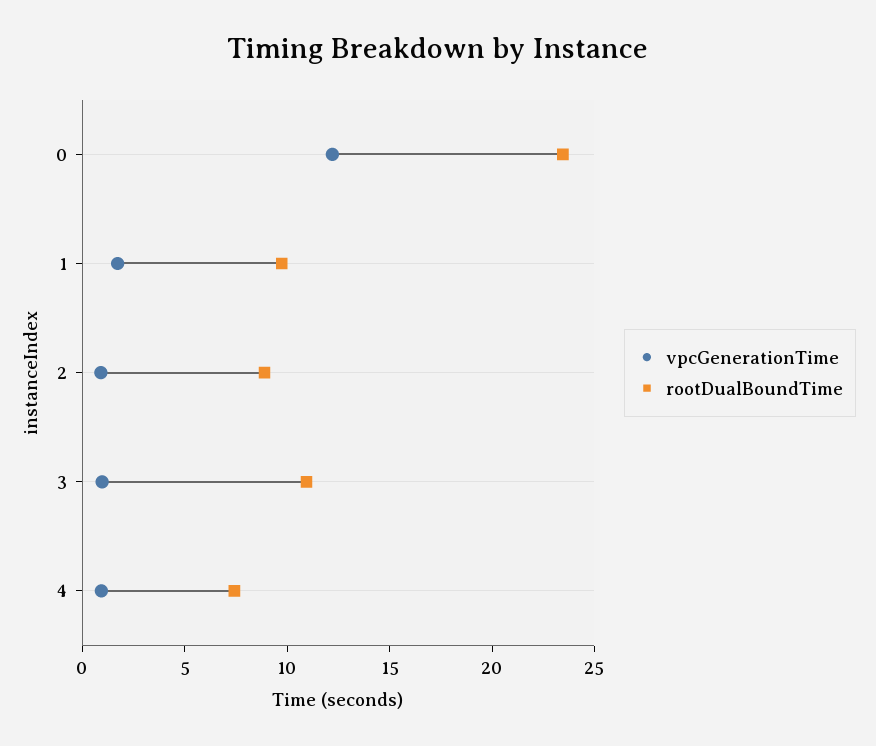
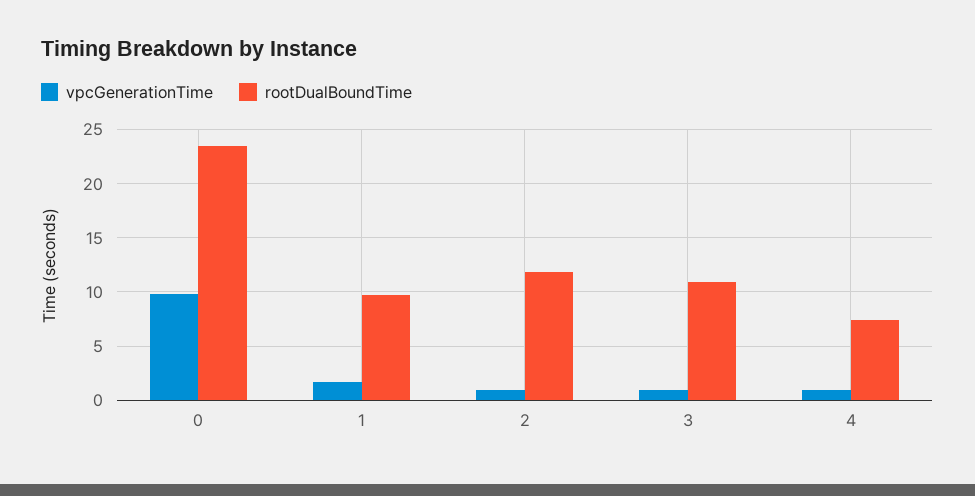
  {
    "vpcGenerationTime": {
-     "0": 12,
+     "0": 10,
      "1": 2,
      "2": 1,
      "3": 1,
      "4": 1
    },
    "rootDualBoundTime": {
      "0": 23,
      "1": 10,
-     "2": 9,
+     "2": 12,
      "3": 11,
      "4": 7
    }
  }

